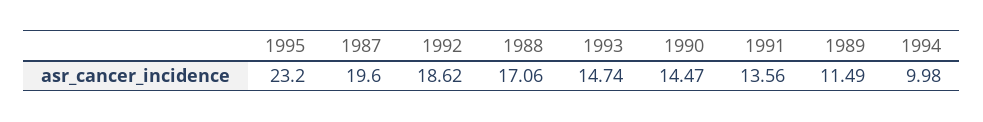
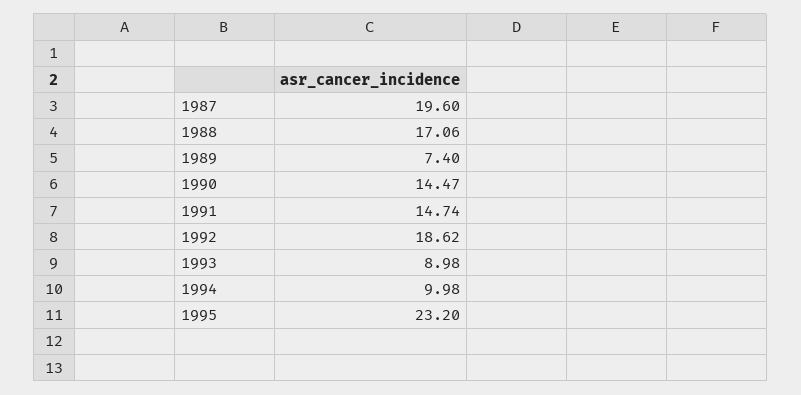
  {
    "1995": 23.2,
    "1987": 19.6,
    "1992": 18.62,
    "1988": 17.06,
-   "1993": 14.74,
+   "1993": 8.98,
    "1990": 14.47,
-   "1991": 13.56,
+   "1991": 14.74,
-   "1989": 11.49,
+   "1989": 7.4,
    "1994": 9.98
  }

